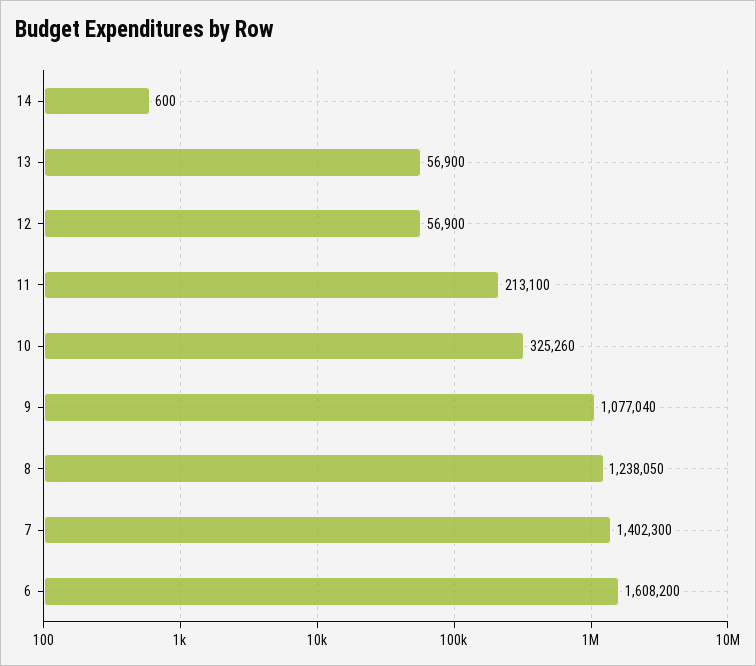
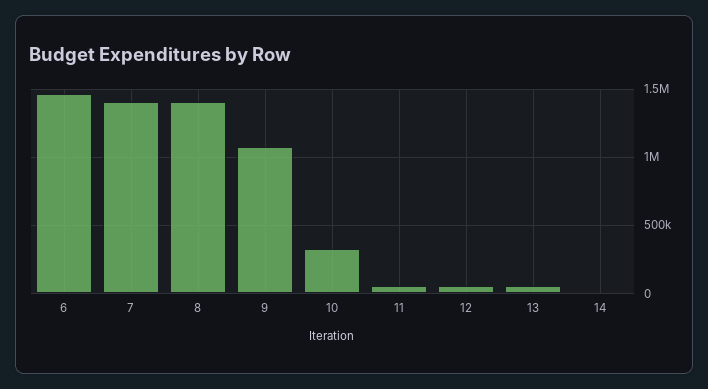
  {
    "14": 600,
    "13": 56900,
    "12": 56900,
-   "11": 213100,
+   "11": 50000,
    "10": 325260,
    "9": 1077040,
-   "8": 1238050,
+   "8": 1400000,
    "7": 1402300,
-   "6": 1608200
+   "6": 1450000
  }

